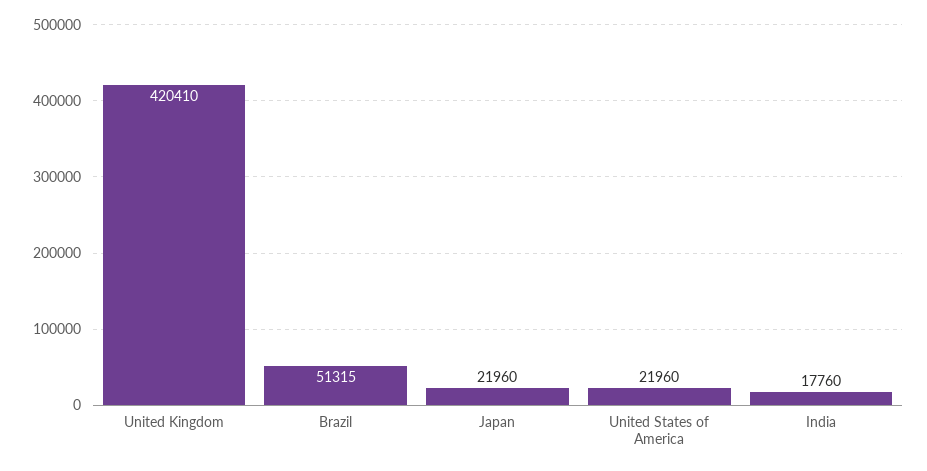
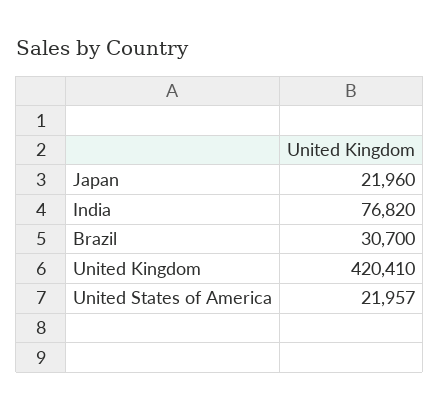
  {
    "United Kingdom": 420410,
-   "Brazil": 51315,
+   "Brazil": 30700,
    "Japan": 21960,
-   "United States of America": 21960,
+   "United States of America": 21957,
-   "India": 17760
+   "India": 76820
  }

